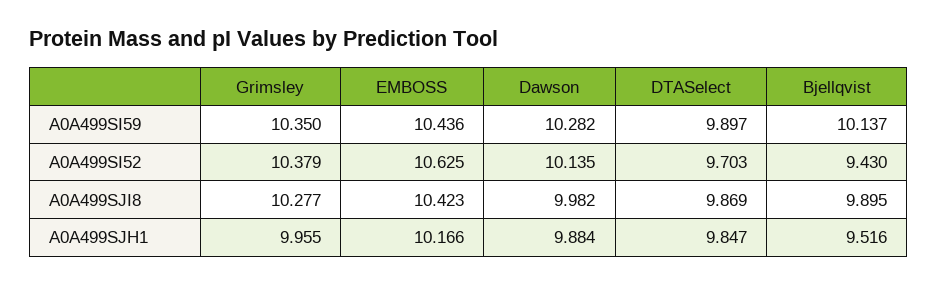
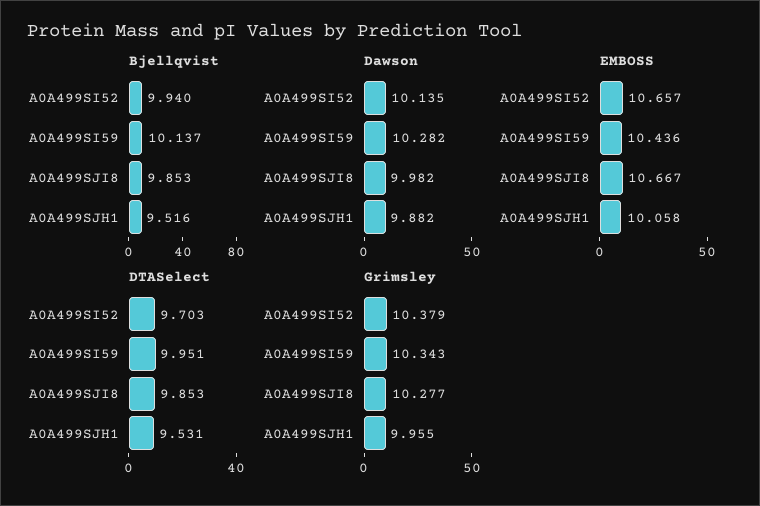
  {
    "Grimsley": {
-     "A0A499SI59": 10.35,
+     "A0A499SI59": 10.343,
      "A0A499SI52": 10.379,
      "A0A499SJI8": 10.277,
      "A0A499SJH1": 9.955
    },
    "EMBOSS": {
      "A0A499SI59": 10.436,
-     "A0A499SI52": 10.625,
+     "A0A499SI52": 10.657,
-     "A0A499SJI8": 10.423,
+     "A0A499SJI8": 10.667,
-     "A0A499SJH1": 10.166
+     "A0A499SJH1": 10.058
    },
    "Dawson": {
      "A0A499SI59": 10.282,
      "A0A499SI52": 10.135,
      "A0A499SJI8": 9.982,
-     "A0A499SJH1": 9.884
+     "A0A499SJH1": 9.882
    },
    "DTASelect": {
-     "A0A499SI59": 9.897,
+     "A0A499SI59": 9.951,
      "A0A499SI52": 9.703,
-     "A0A499SJI8": 9.869,
+     "A0A499SJI8": 9.853,
-     "A0A499SJH1": 9.847
+     "A0A499SJH1": 9.531
    },
    "Bjellqvist": {
      "A0A499SI59": 10.137,
-     "A0A499SI52": 9.43,
+     "A0A499SI52": 9.94,
-     "A0A499SJI8": 9.895,
+     "A0A499SJI8": 9.853,
      "A0A499SJH1": 9.516
    }
  }

